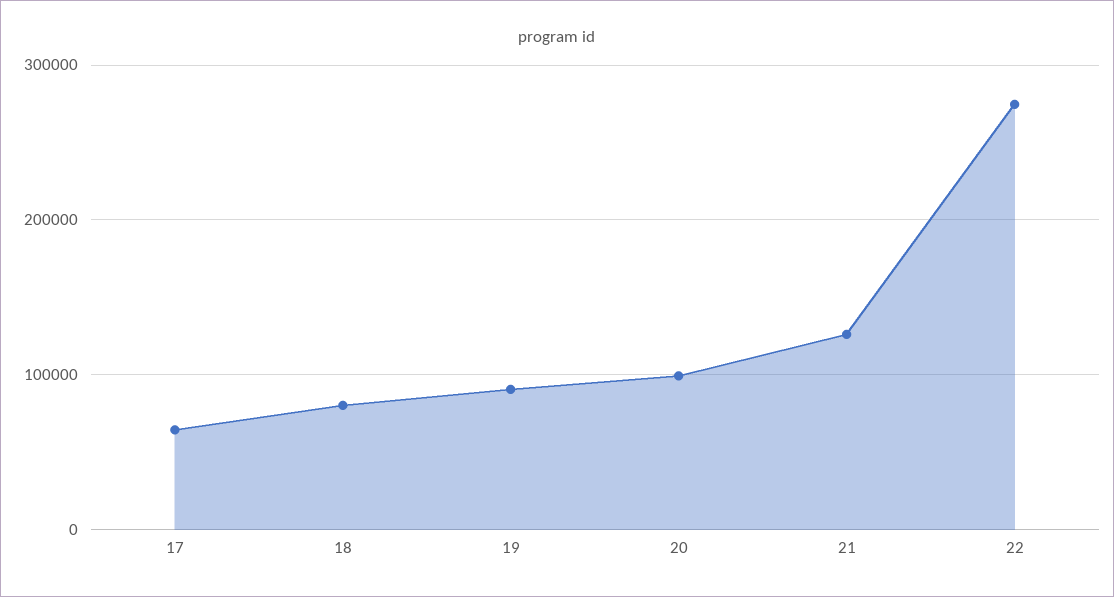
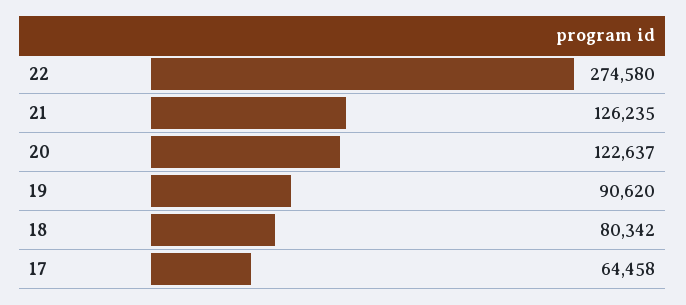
  {
    "17": 64458,
    "18": 80342,
    "19": 90620,
-   "20": 100000,
+   "20": 122637,
    "21": 126235,
    "22": 274580
  }

